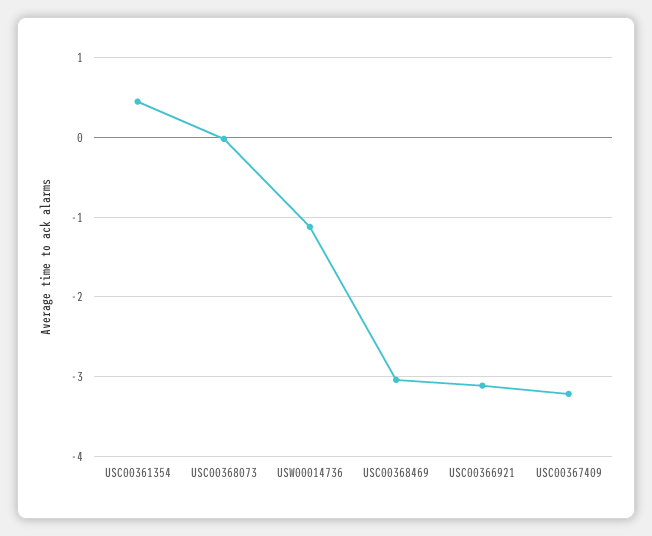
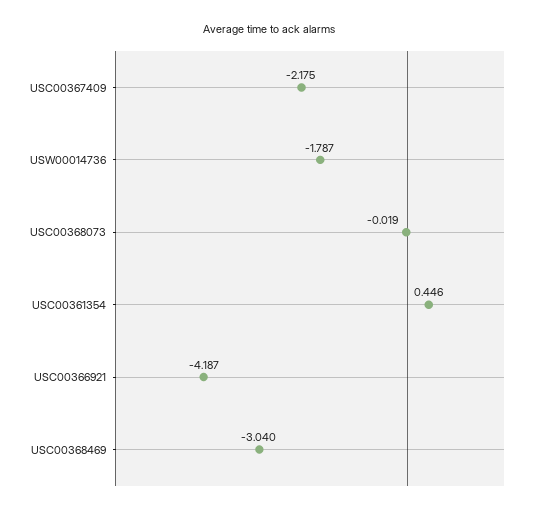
  {
    "USC00361354": 0.446,
    "USC00368073": -0.019,
-   "USW00014736": -1.1,
+   "USW00014736": -1.787,
    "USC00368469": -3.04,
-   "USC00366921": -3.1,
+   "USC00366921": -4.187,
-   "USC00367409": -3.2
+   "USC00367409": -2.175
  }

